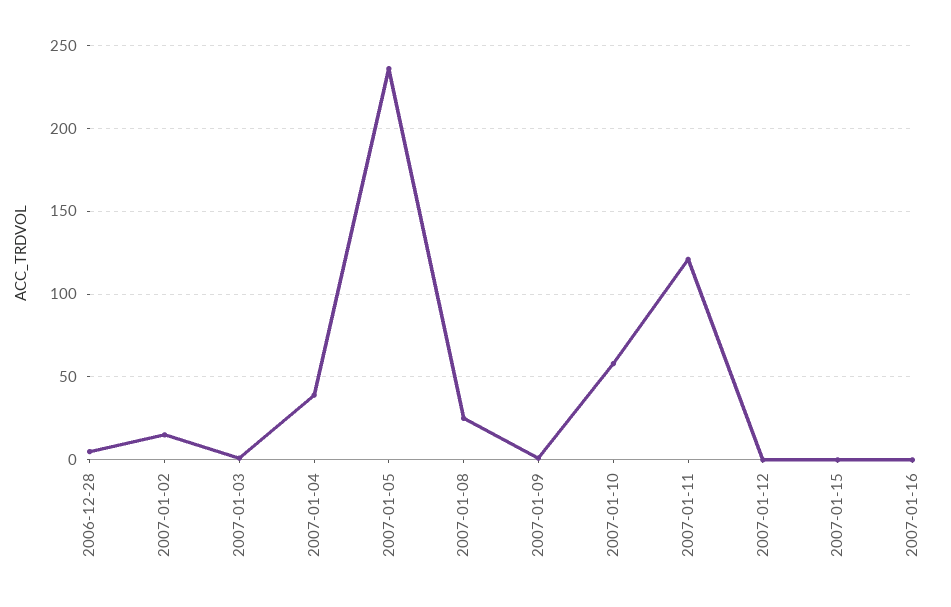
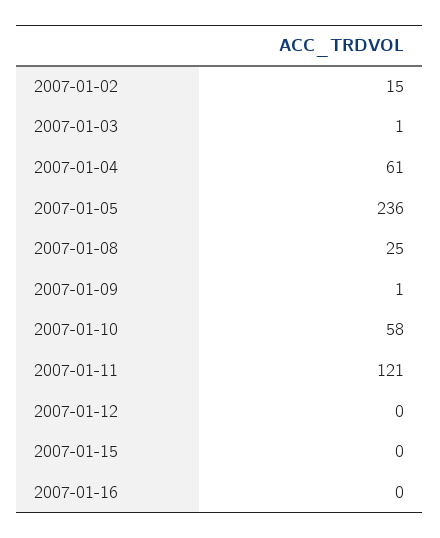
  {
-   "2006-12-28": 5,
    "2007-01-02": 15,
    "2007-01-03": 1,
-   "2007-01-04": 40,
+   "2007-01-04": 61,
    "2007-01-05": 236,
    "2007-01-08": 25,
    "2007-01-09": 1,
    "2007-01-10": 58,
    "2007-01-11": 121,
    "2007-01-12": 0,
    "2007-01-15": 0,
    "2007-01-16": 0
  }

